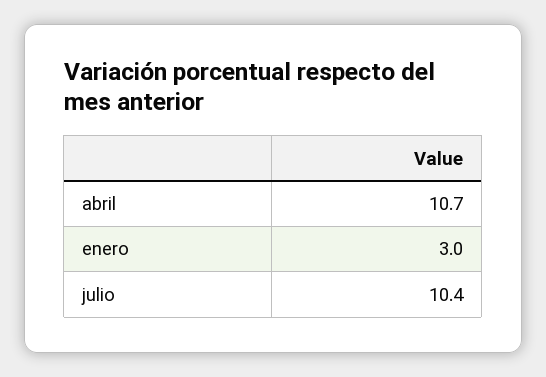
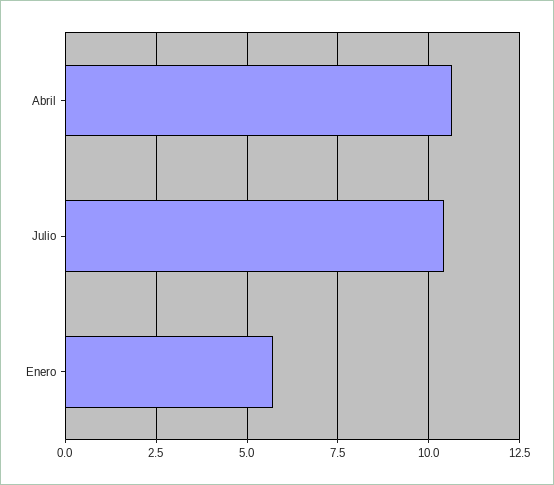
  {
    "abril": 10.7,
-   "enero": 3,
+   "enero": 5.75,
    "julio": 10.4
  }

